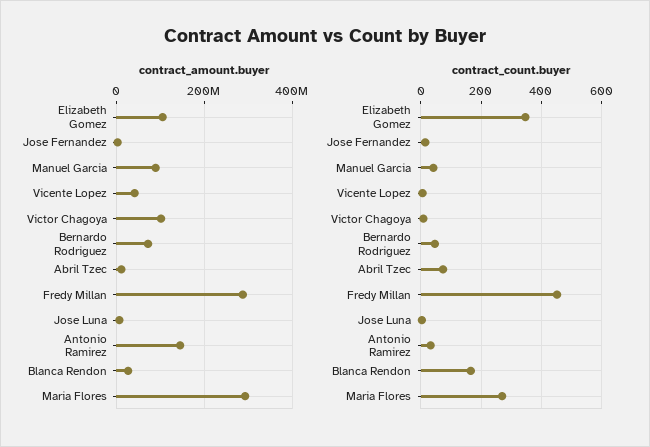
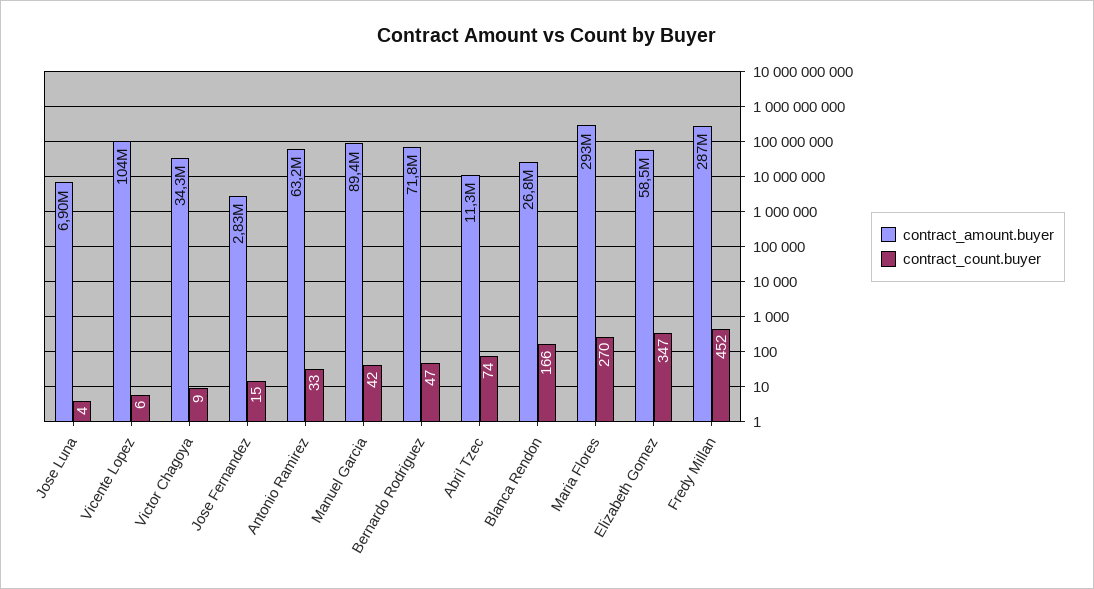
  {
    "contract_amount.buyer": {
-     "Elizabeth Gomez": 100000000,
+     "Elizabeth Gomez": 58500000,
      "Jose Fernandez": 2830000,
      "Manuel Garcia": 89400000,
-     "Vicente Lopez": 40000000,
+     "Vicente Lopez": 104000000,
-     "Victor Chagoya": 100000000,
+     "Victor Chagoya": 34300000,
      "Bernardo Rodriguez": 71800000,
      "Abril Tzec": 11300000,
      "Fredy Millan": 287000000,
      "Jose Luna": 6900000,
-     "Antonio Ramirez": 140000000,
+     "Antonio Ramirez": 63200000,
      "Blanca Rendon": 26800000,
      "Maria Flores": 293000000
    },
    "contract_count.buyer": {
      "Elizabeth Gomez": 347,
      "Jose Fernandez": 15,
      "Manuel Garcia": 42,
      "Vicente Lopez": 6,
      "Victor Chagoya": 9,
      "Bernardo Rodriguez": 47,
      "Abril Tzec": 74,
      "Fredy Millan": 452,
      "Jose Luna": 4,
      "Antonio Ramirez": 33,
      "Blanca Rendon": 166,
      "Maria Flores": 270
    }
  }

